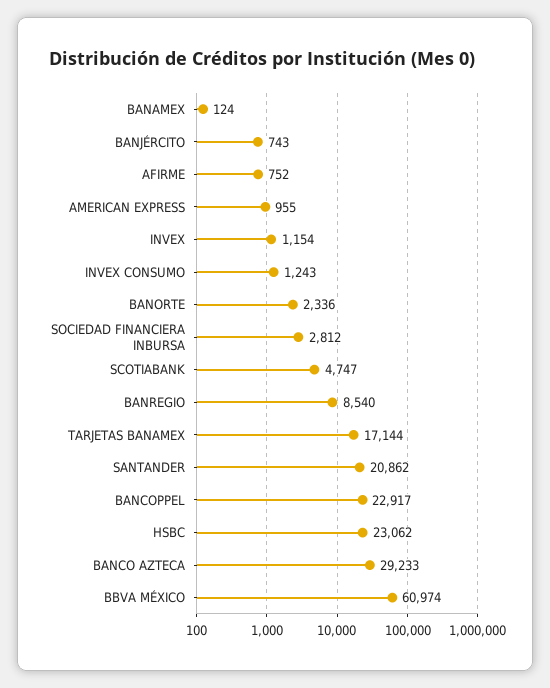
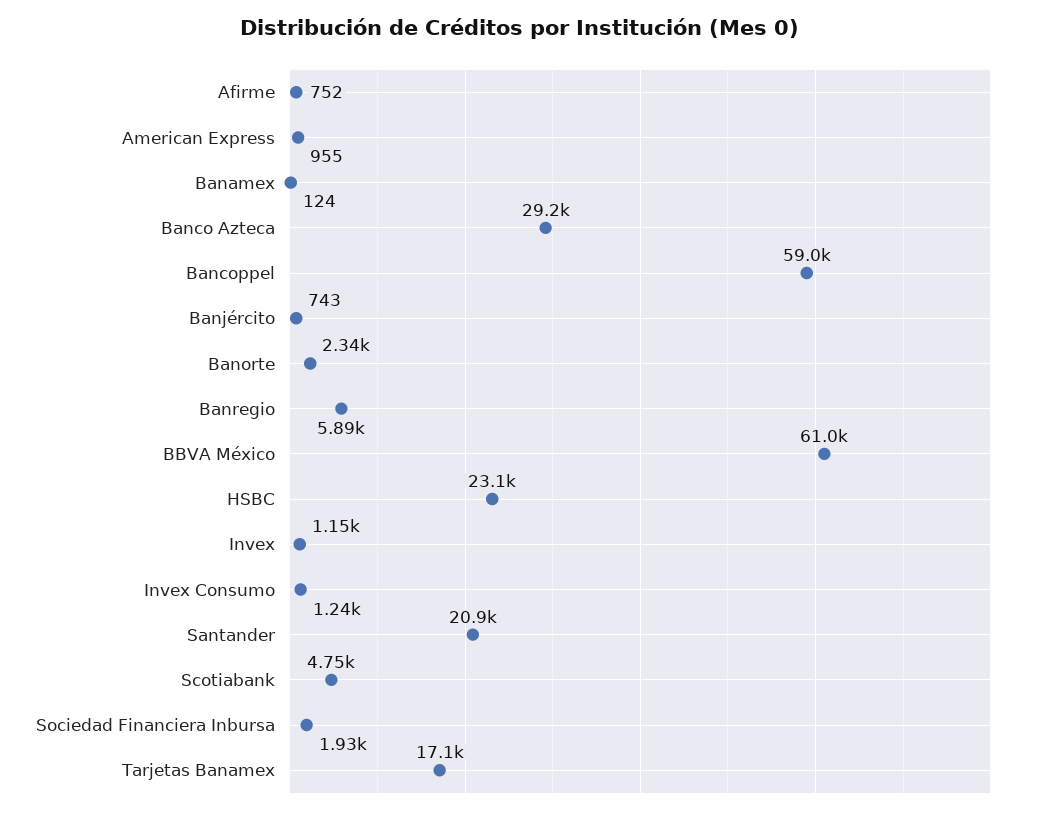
  {
    "BANAMEX": 124,
    "BANJÉRCITO": 743,
    "AFIRME": 752,
    "AMERICAN EXPRESS": 955,
    "INVEX": 1154,
    "INVEX CONSUMO": 1243,
    "BANORTE": 2336,
-   "SOCIEDAD FINANCIERA INBURSA": 2812,
+   "SOCIEDAD FINANCIERA INBURSA": 1930,
    "SCOTIABANK": 4747,
-   "BANREGIO": 8540,
+   "BANREGIO": 5890,
    "TARJETAS BANAMEX": 17144,
    "SANTANDER": 20862,
-   "BANCOPPEL": 22917,
+   "BANCOPPEL": 59000,
    "HSBC": 23062,
    "BANCO AZTECA": 29233,
    "BBVA MÉXICO": 60974
  }

